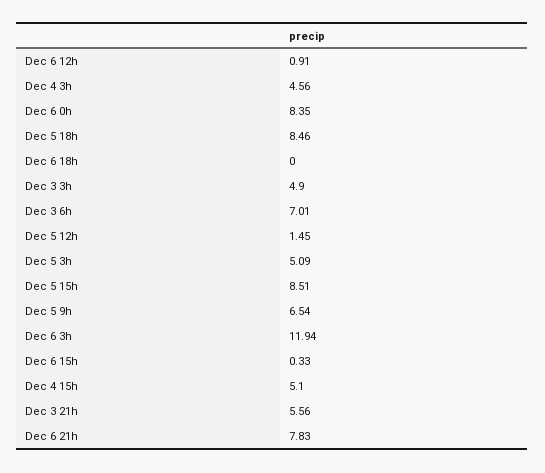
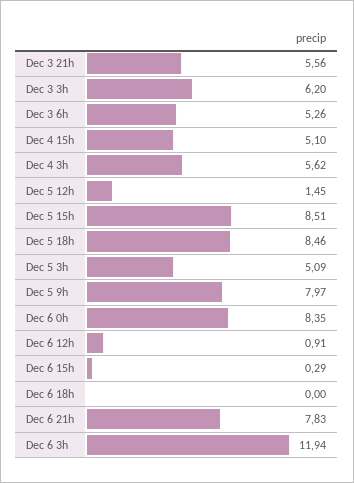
  {
    "Dec 6 12h": 0.91,
-   "Dec 4 3h": 4.56,
+   "Dec 4 3h": 5.62,
    "Dec 6 0h": 8.35,
    "Dec 5 18h": 8.46,
    "Dec 6 18h": 0,
-   "Dec 3 3h": 4.9,
+   "Dec 3 3h": 6.2,
-   "Dec 3 6h": 7.01,
+   "Dec 3 6h": 5.26,
    "Dec 5 12h": 1.45,
    "Dec 5 3h": 5.09,
    "Dec 5 15h": 8.51,
-   "Dec 5 9h": 6.54,
+   "Dec 5 9h": 7.97,
    "Dec 6 3h": 11.94,
-   "Dec 6 15h": 0.33,
+   "Dec 6 15h": 0.29,
    "Dec 4 15h": 5.1,
    "Dec 3 21h": 5.56,
    "Dec 6 21h": 7.83
  }

